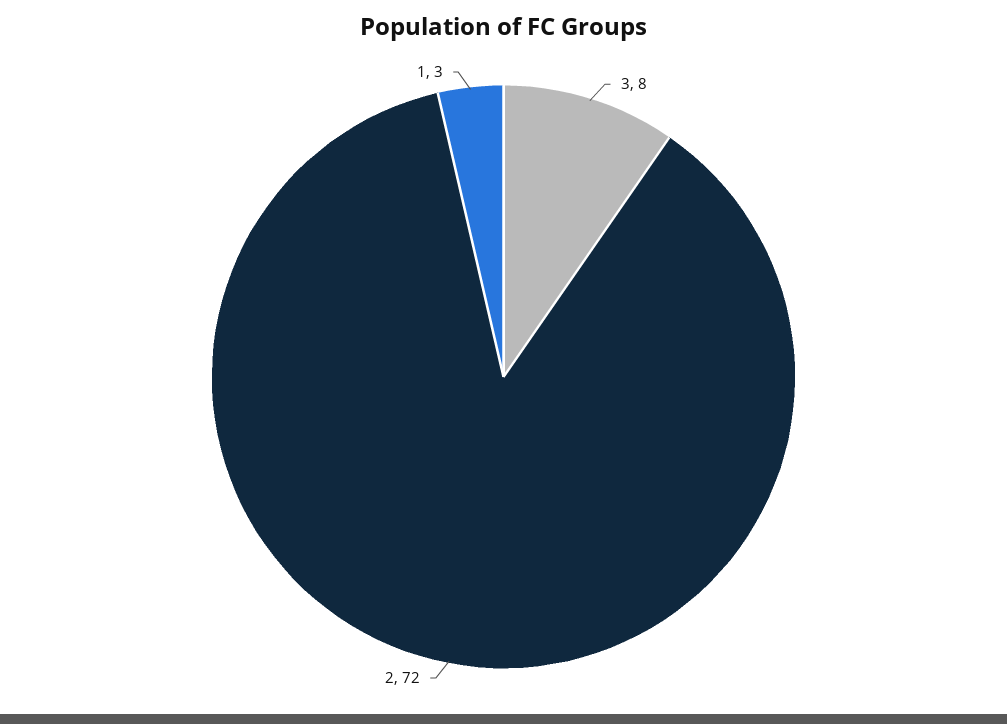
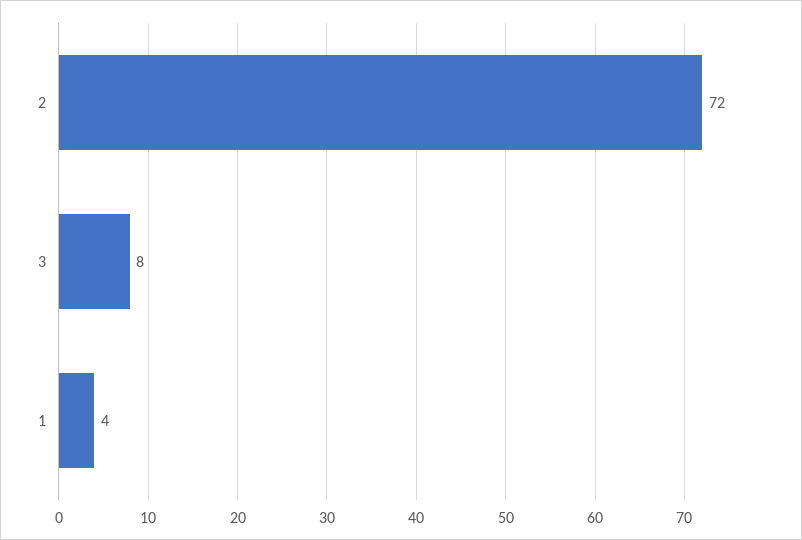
  {
    "3": 8,
    "2": 72,
-   "1": 3
+   "1": 4
  }

